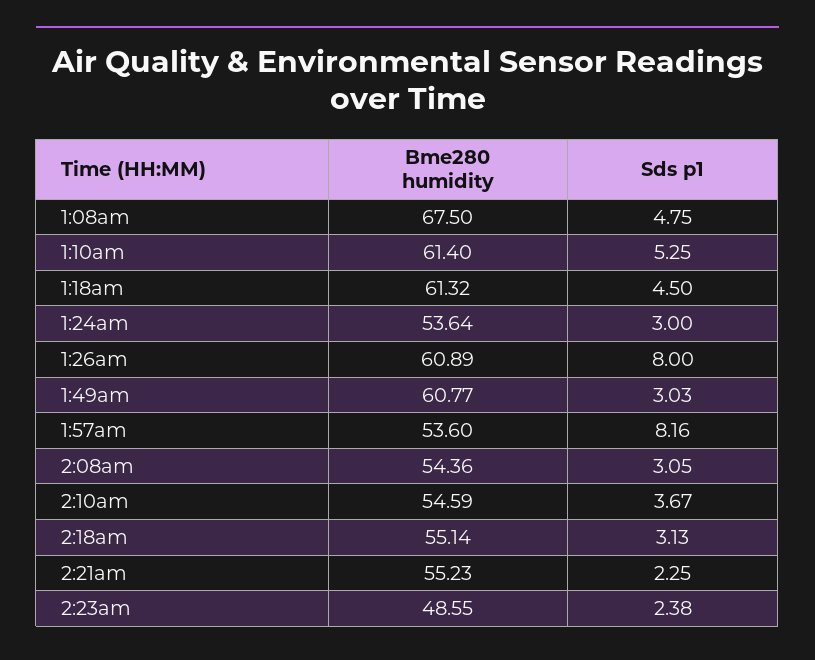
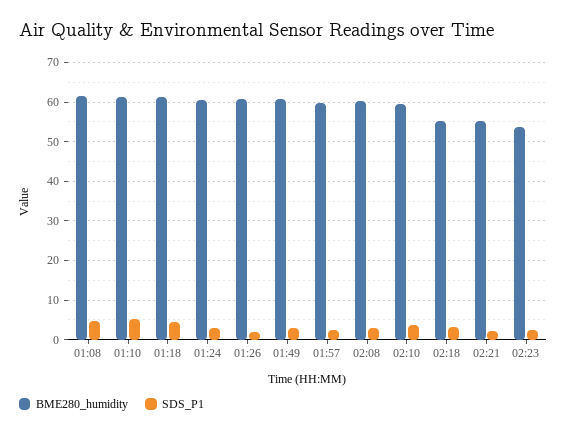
  {
    "Bme280 humidity": {
-     "1:08am": 67.5,
+     "1:08am": 62,
      "1:10am": 61.4,
      "1:18am": 61.32,
-     "1:24am": 53.64,
+     "1:24am": 60,
      "1:26am": 60.89,
      "1:49am": 60.77,
-     "1:57am": 53.6,
+     "1:57am": 60,
-     "2:08am": 54.36,
+     "2:08am": 60,
-     "2:10am": 54.59,
+     "2:10am": 60,
      "2:18am": 55.14,
      "2:21am": 55.23,
-     "2:23am": 48.55
+     "2:23am": 54
    },
    "Sds p1": {
      "1:08am": 4.75,
      "1:10am": 5.25,
      "1:18am": 4.5,
      "1:24am": 3,
-     "1:26am": 8,
+     "1:26am": 2,
      "1:49am": 3.03,
-     "1:57am": 8.16,
+     "1:57am": 2,
      "2:08am": 3.05,
      "2:10am": 3.67,
      "2:18am": 3.13,
      "2:21am": 2.25,
      "2:23am": 2.38
    }
  }

